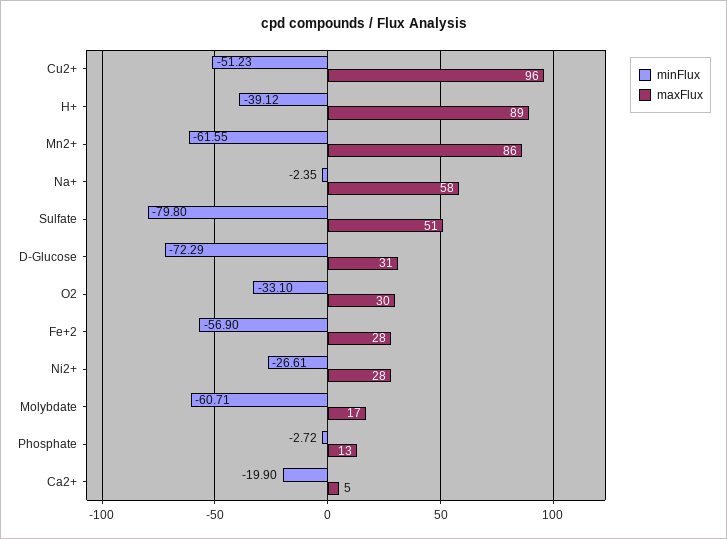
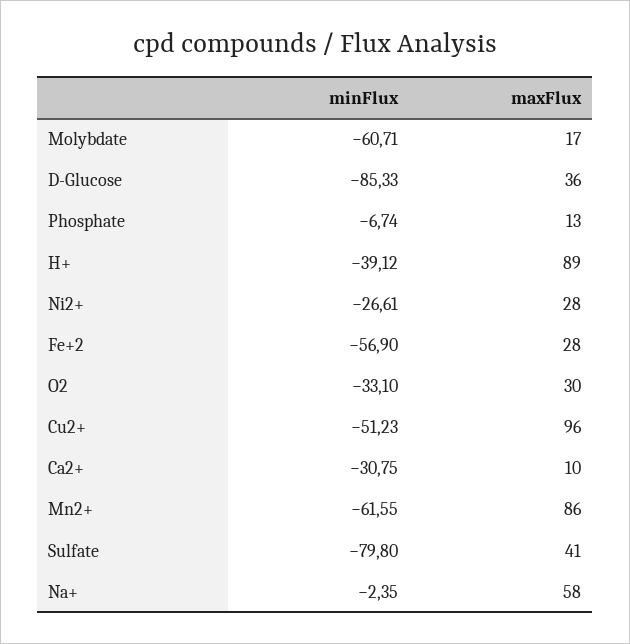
  {
    "minFlux": {
      "Cu2+": -51.23,
      "H+": -39.12,
      "Mn2+": -61.55,
      "Na+": -2.35,
      "Sulfate": -79.8,
-     "D-Glucose": -72.29,
+     "D-Glucose": -85.33,
      "O2": -33.1,
      "Fe+2": -56.9,
      "Ni2+": -26.61,
      "Molybdate": -60.71,
-     "Phosphate": -2.72,
+     "Phosphate": -6.74,
-     "Ca2+": -19.9
+     "Ca2+": -30.75
    },
    "maxFlux": {
      "Cu2+": 96,
      "H+": 89,
      "Mn2+": 86,
      "Na+": 58,
-     "Sulfate": 51,
+     "Sulfate": 41,
-     "D-Glucose": 31,
+     "D-Glucose": 36,
      "O2": 30,
      "Fe+2": 28,
      "Ni2+": 28,
      "Molybdate": 17,
      "Phosphate": 13,
-     "Ca2+": 5
+     "Ca2+": 10
    }
  }

